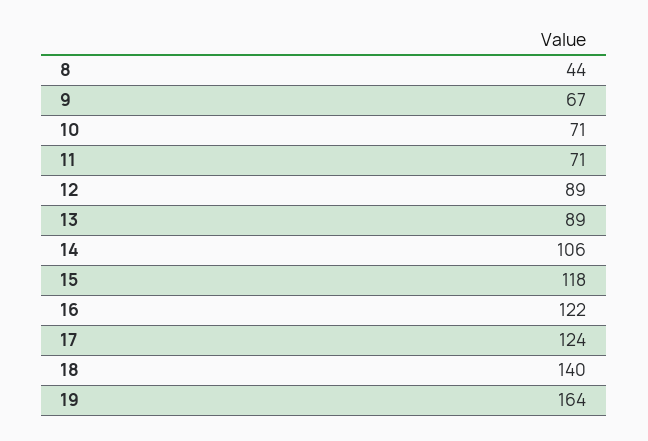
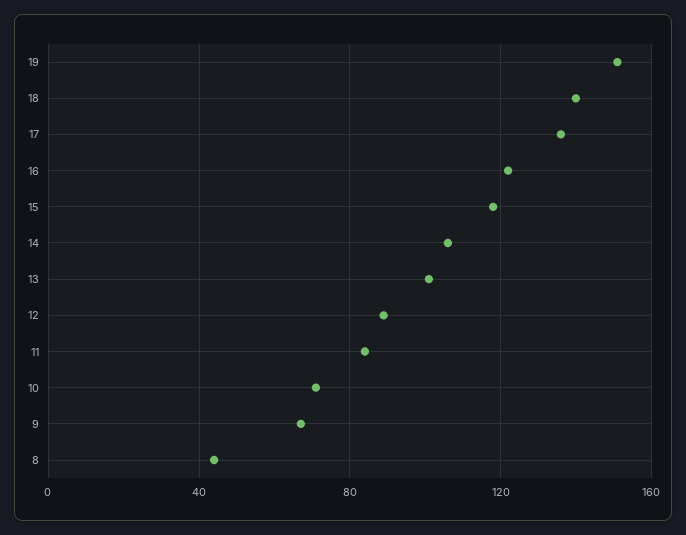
  {
    "8": 44,
    "9": 67,
    "10": 71,
-   "11": 71,
+   "11": 85,
    "12": 89,
-   "13": 89,
+   "13": 100,
    "14": 106,
    "15": 118,
    "16": 122,
-   "17": 124,
+   "17": 135,
    "18": 140,
-   "19": 164
+   "19": 150
  }

